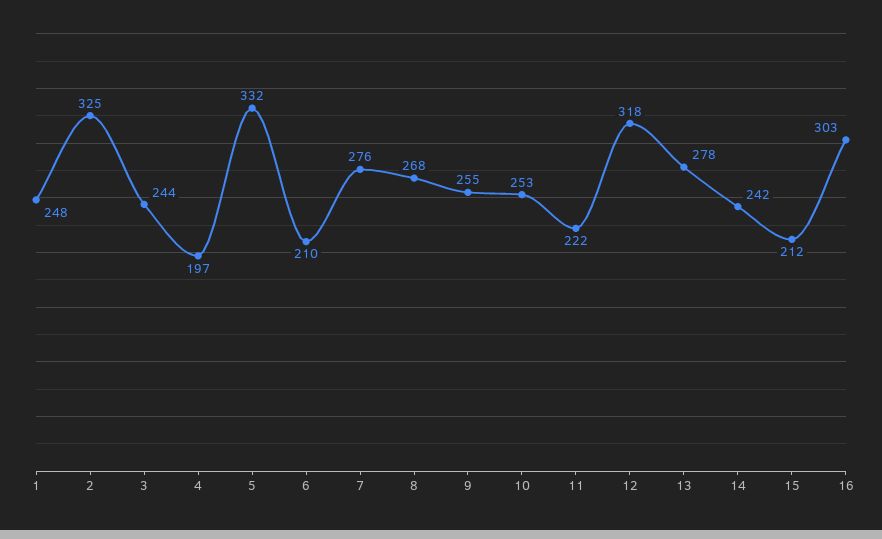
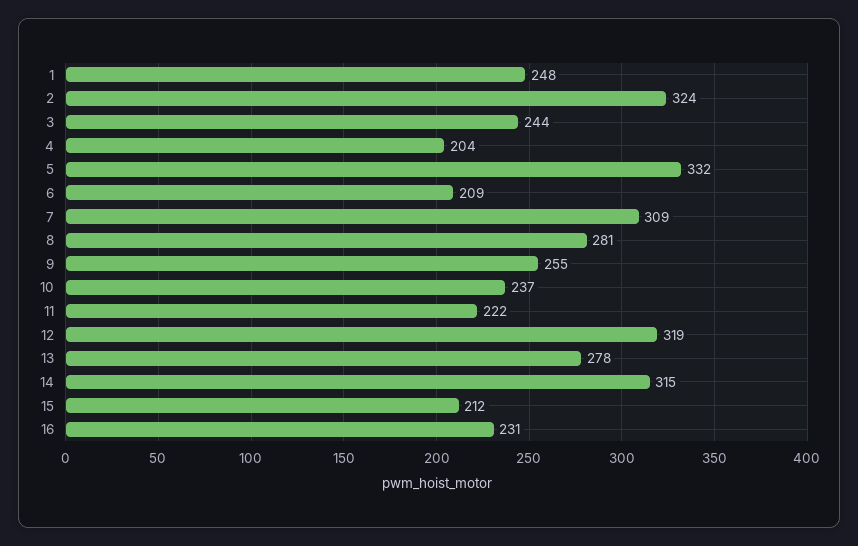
  {
    "1": 248,
-   "2": 325,
+   "2": 324,
    "3": 244,
-   "4": 197,
+   "4": 204,
    "5": 332,
-   "6": 210,
+   "6": 209,
-   "7": 276,
+   "7": 309,
-   "8": 268,
+   "8": 281,
    "9": 255,
-   "10": 253,
+   "10": 237,
    "11": 222,
-   "12": 318,
+   "12": 319,
    "13": 278,
-   "14": 242,
+   "14": 315,
    "15": 212,
-   "16": 303
+   "16": 231
  }

